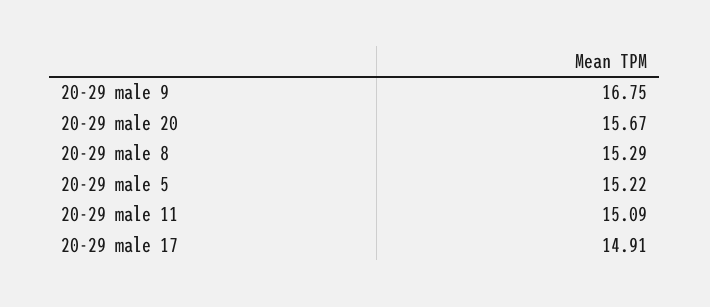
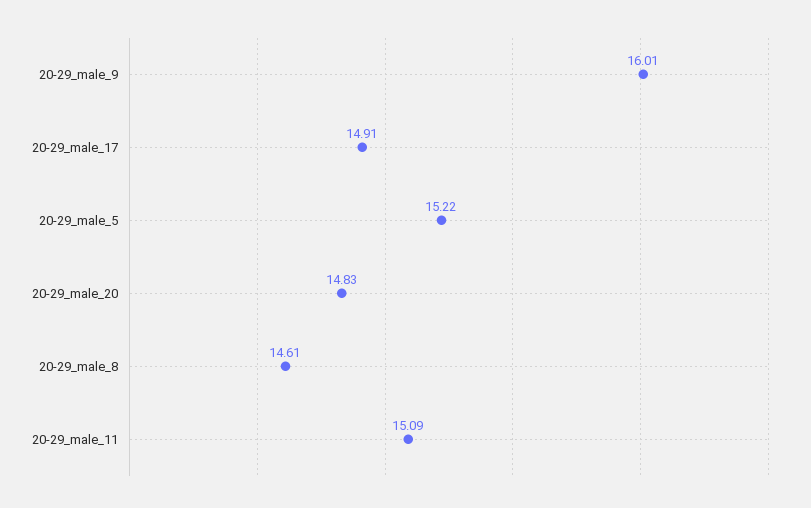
  {
-   "20-29 male 9": 16.75,
+   "20-29 male 9": 16.01,
-   "20-29 male 20": 15.67,
+   "20-29 male 20": 14.83,
-   "20-29 male 8": 15.29,
+   "20-29 male 8": 14.61,
    "20-29 male 5": 15.22,
    "20-29 male 11": 15.09,
    "20-29 male 17": 14.91
  }

